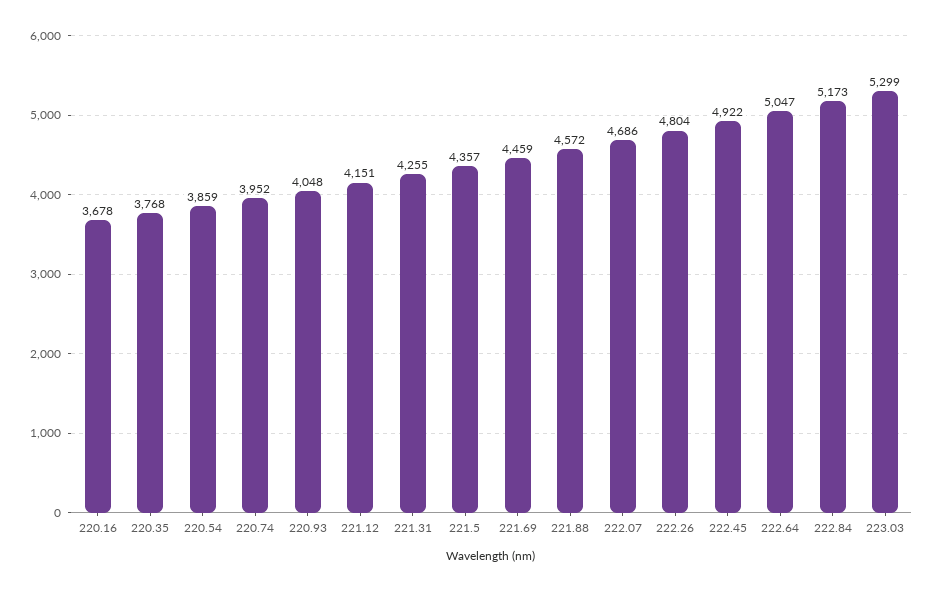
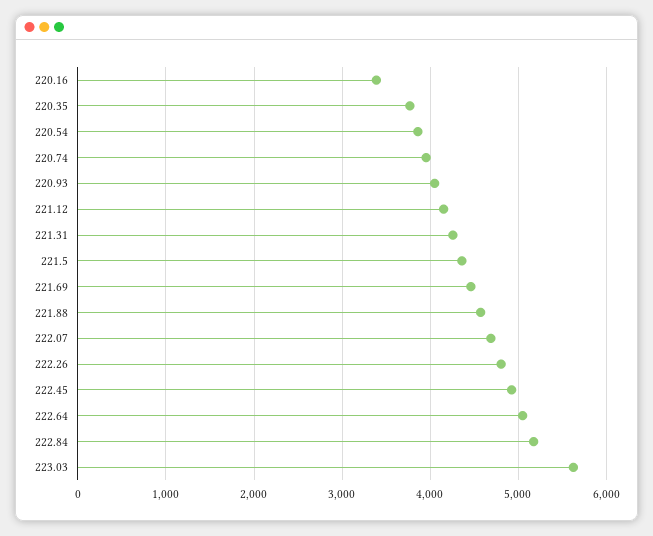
  {
-   "220.16": 3678,
+   "220.16": 3400,
    "220.35": 3768,
    "220.54": 3859,
    "220.74": 3952,
    "220.93": 4048,
    "221.12": 4151,
    "221.31": 4255,
    "221.5": 4357,
    "221.69": 4459,
    "221.88": 4572,
    "222.07": 4686,
    "222.26": 4804,
    "222.45": 4922,
    "222.64": 5047,
    "222.84": 5173,
-   "223.03": 5299
+   "223.03": 5600
  }

